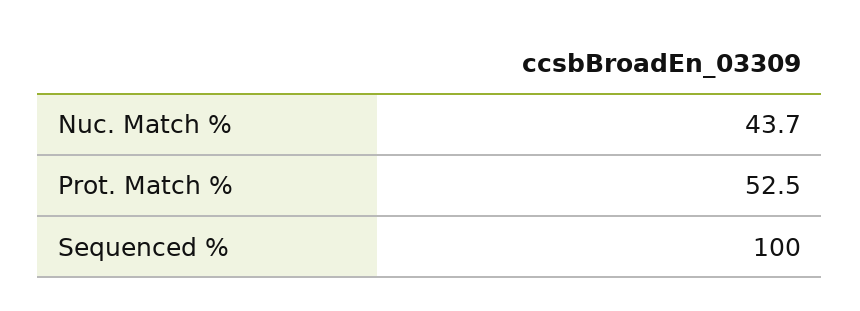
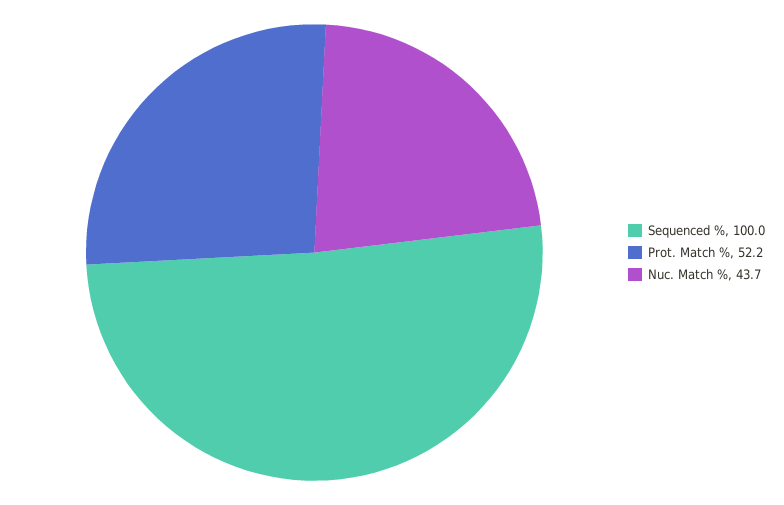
  {
    "Nuc. Match %": 43.7,
-   "Prot. Match %": 52.5,
+   "Prot. Match %": 52.2,
    "Sequenced %": 100
  }

